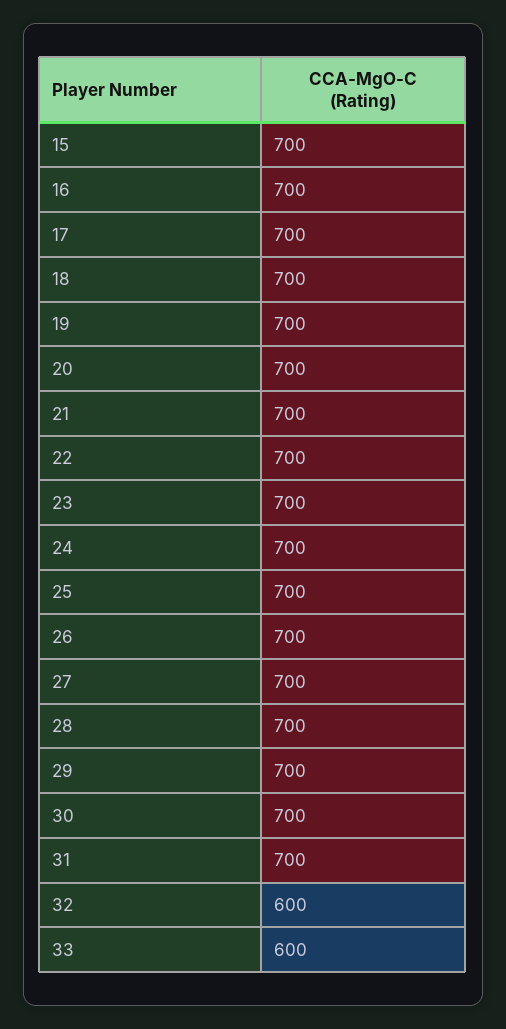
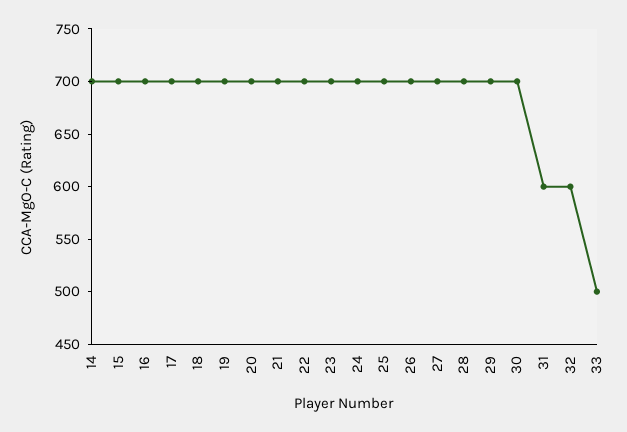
  {
    "15": 700,
    "16": 700,
    "17": 700,
    "18": 700,
    "19": 700,
    "20": 700,
    "21": 700,
    "22": 700,
    "23": 700,
    "24": 700,
    "25": 700,
    "26": 700,
    "27": 700,
    "28": 700,
    "29": 700,
    "30": 700,
-   "31": 700,
+   "31": 600,
    "32": 600,
-   "33": 600
+   "33": 500,
+   "14": 700
  }

